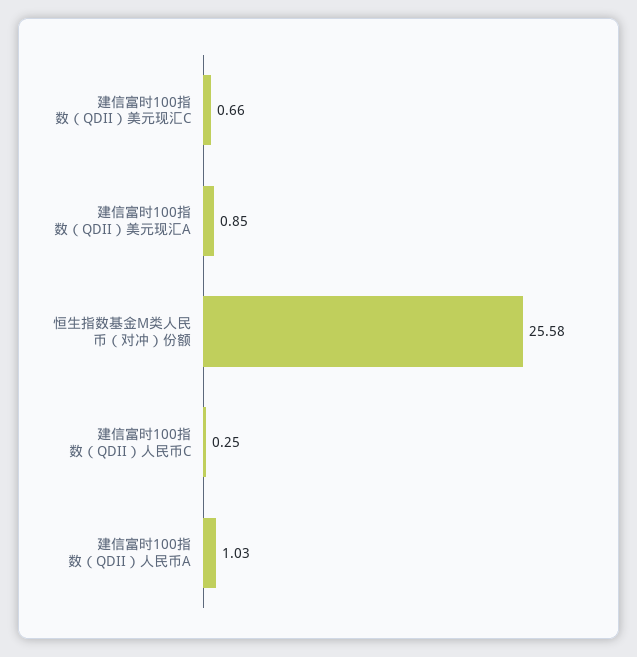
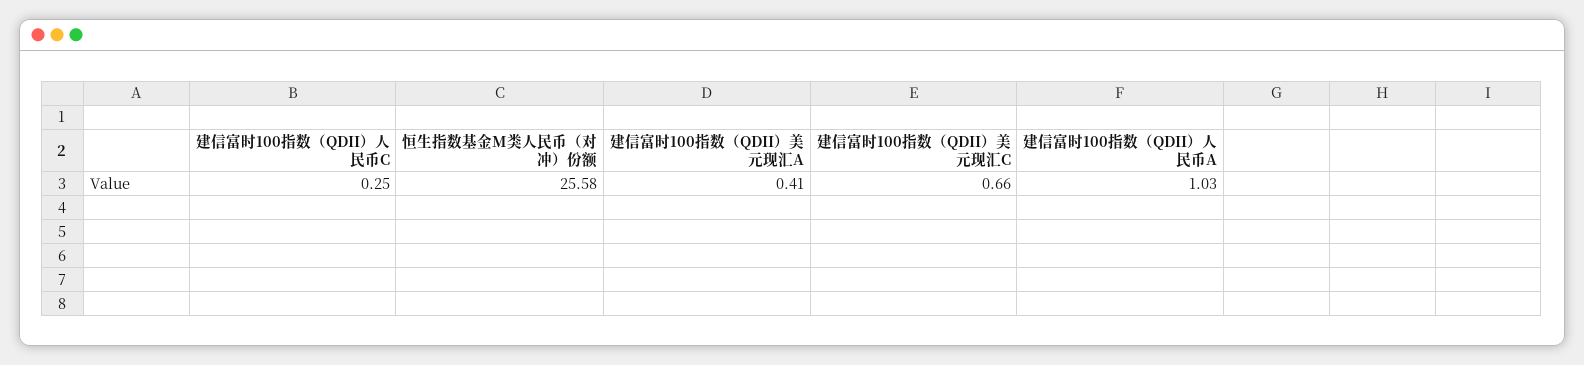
  {
    "建信富时100指数（QDII）美元现汇C": 0.66,
-   "建信富时100指数（QDII）美元现汇A": 0.85,
+   "建信富时100指数（QDII）美元现汇A": 0.41,
    "恒生指数基金M类人民币（对冲）份额": 25.58,
    "建信富时100指数（QDII）人民币C": 0.25,
    "建信富时100指数（QDII）人民币A": 1.03
  }

